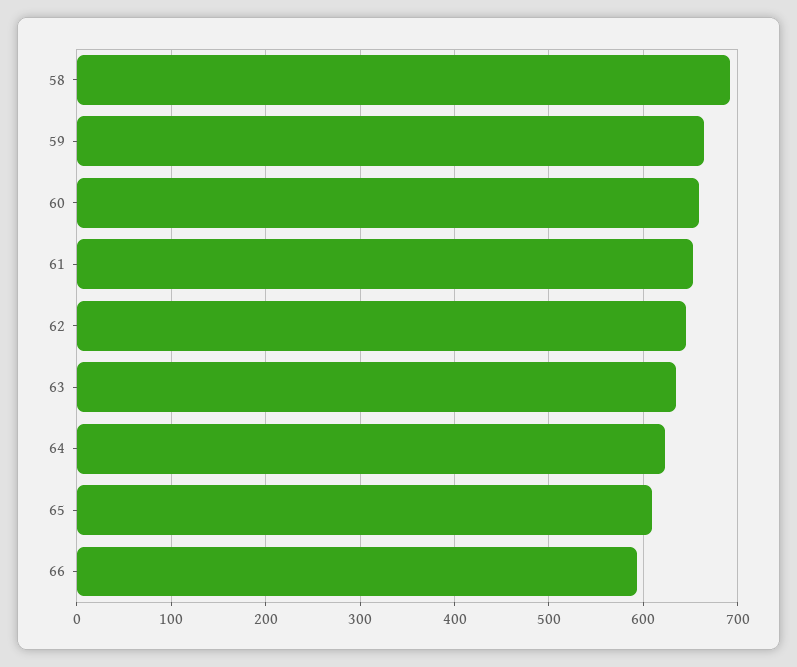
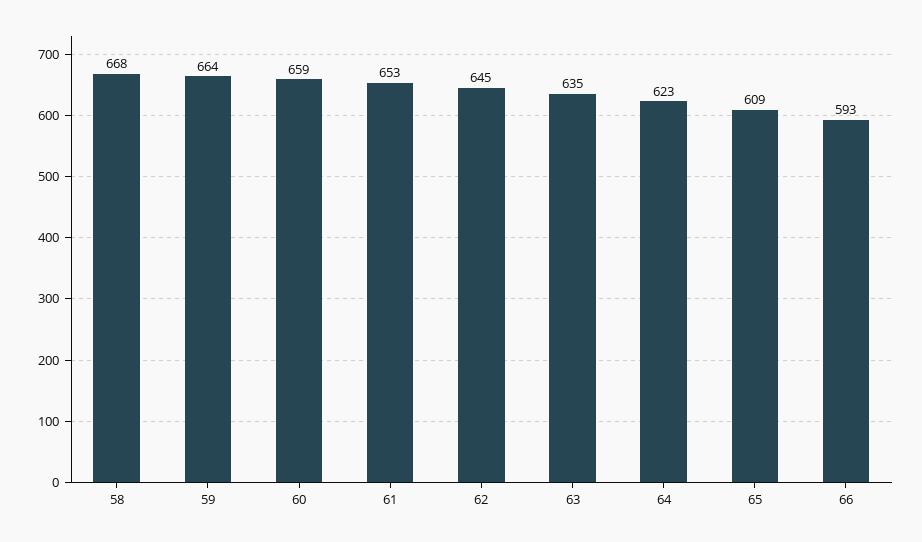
  {
-   "58": 690,
+   "58": 668,
    "59": 664,
    "60": 659,
    "61": 653,
    "62": 645,
    "63": 635,
    "64": 623,
    "65": 609,
    "66": 593
  }

